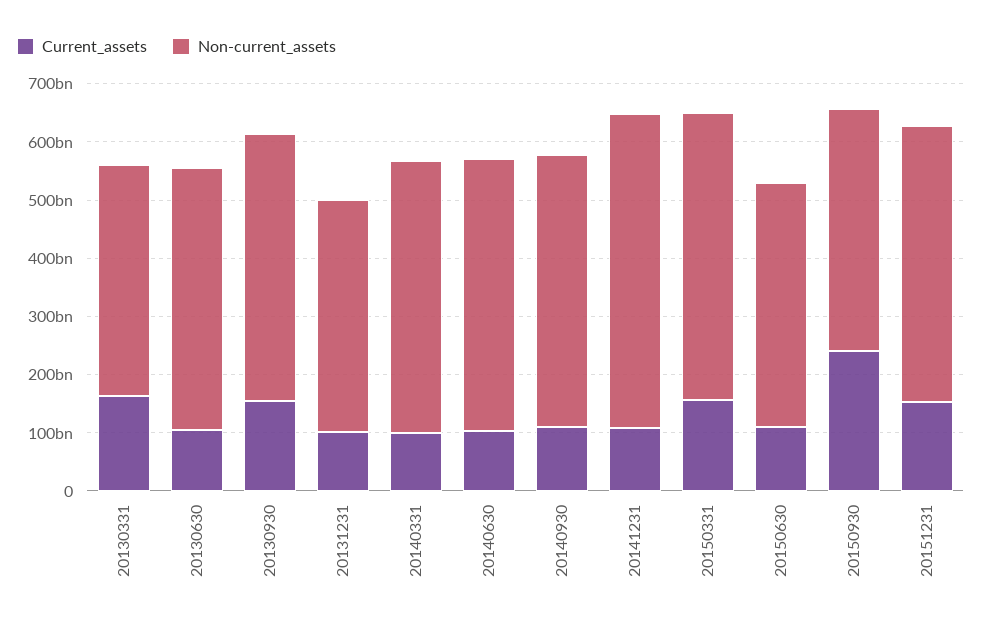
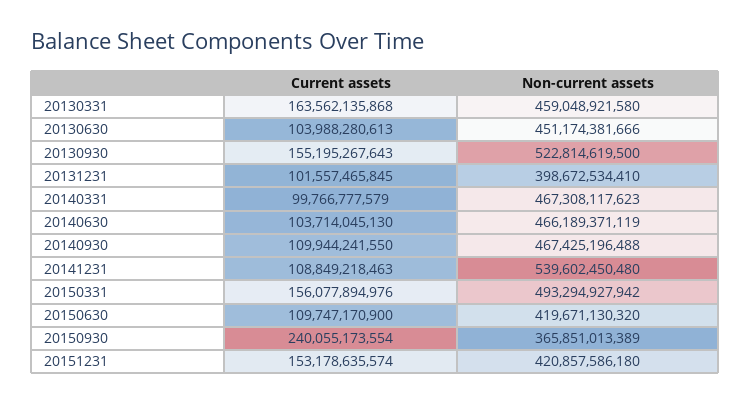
  {
    "Current_assets": {
      "20130331": 163562135868,
      "20130630": 103988280613,
      "20130930": 155195267643,
      "20131231": 101557465845,
      "20140331": 99766777579,
      "20140630": 103714045130,
      "20140930": 109944241550,
      "20141231": 108849218463,
      "20150331": 156077894976,
      "20150630": 109747170900,
      "20150930": 240055173554,
      "20151231": 153178635574
    },
    "Non-current_assets": {
-     "20130331": 400000000000,
+     "20130331": 459048921580,
      "20130630": 451174381666,
-     "20130930": 460000000000,
+     "20130930": 522814619500,
      "20131231": 398672534410,
      "20140331": 467308117623,
      "20140630": 466189371119,
      "20140930": 467425196488,
      "20141231": 539602450480,
      "20150331": 493294927942,
      "20150630": 419671130320,
-     "20150930": 420000000000,
+     "20150930": 365851013389,
-     "20151231": 480000000000
+     "20151231": 420857586180
    }
  }

